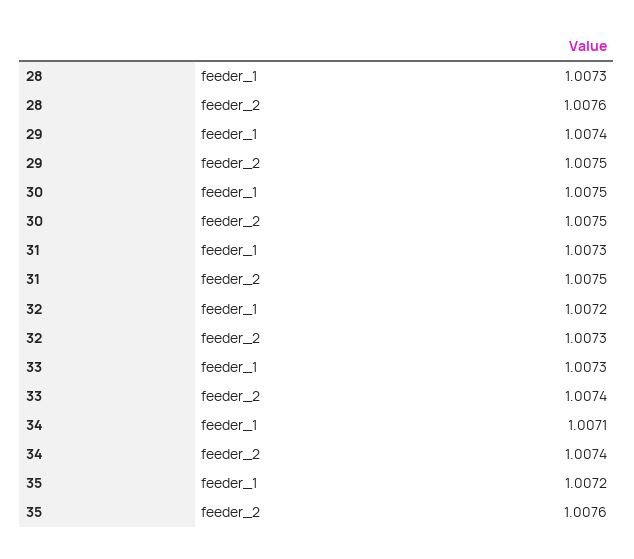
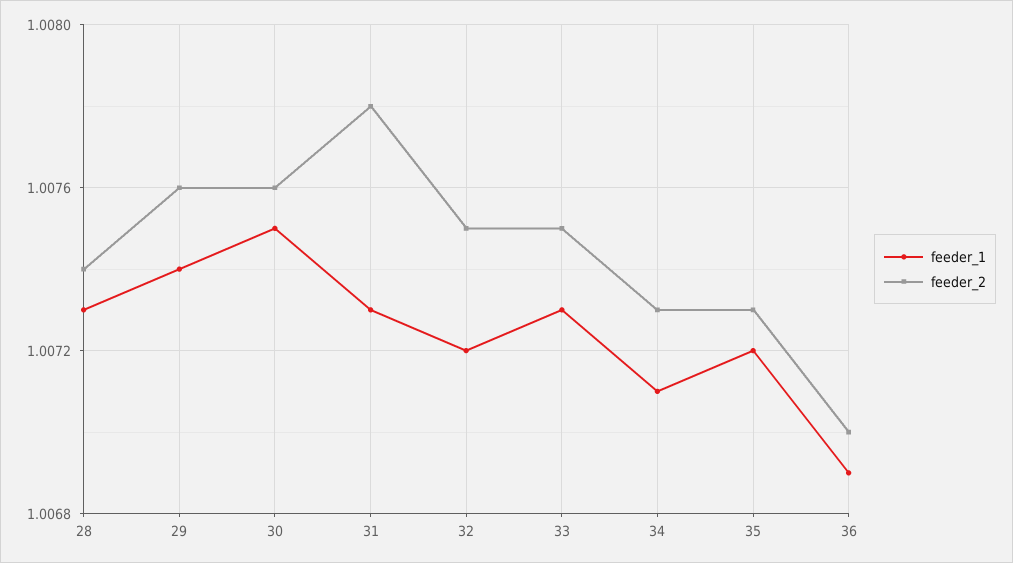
  {
    "feeder_1": {
      "28": 1.0073,
      "29": 1.0074,
      "30": 1.0075,
      "31": 1.0073,
      "32": 1.0072,
      "33": 1.0073,
      "34": 1.0071,
-     "35": 1.0072
+     "35": 1.0072,
+     "36": 1.0069
    },
    "feeder_2": {
-     "28": 1.0076,
+     "28": 1.0074,
-     "29": 1.0075,
+     "29": 1.0076,
-     "30": 1.0075,
+     "30": 1.0076,
-     "31": 1.0075,
+     "31": 1.0078,
-     "32": 1.0073,
+     "32": 1.0075,
-     "33": 1.0074,
+     "33": 1.0075,
-     "34": 1.0074,
+     "34": 1.0073,
-     "35": 1.0076
+     "35": 1.0073,
+     "36": 1.007
    }
  }

